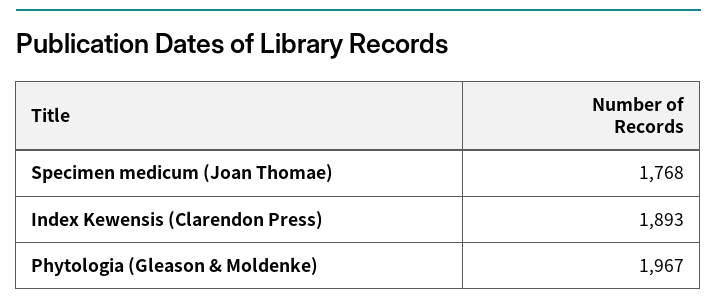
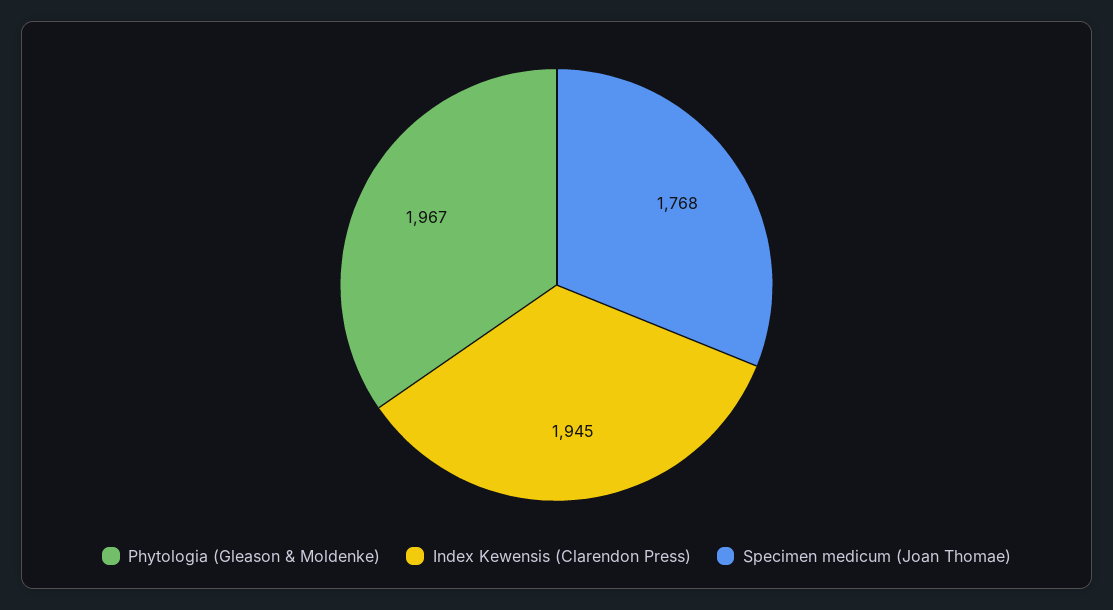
  {
    "Specimen medicum (Joan Thomae)": 1768,
-   "Index Kewensis (Clarendon Press)": 1893,
+   "Index Kewensis (Clarendon Press)": 1945,
    "Phytologia (Gleason & Moldenke)": 1967
  }

